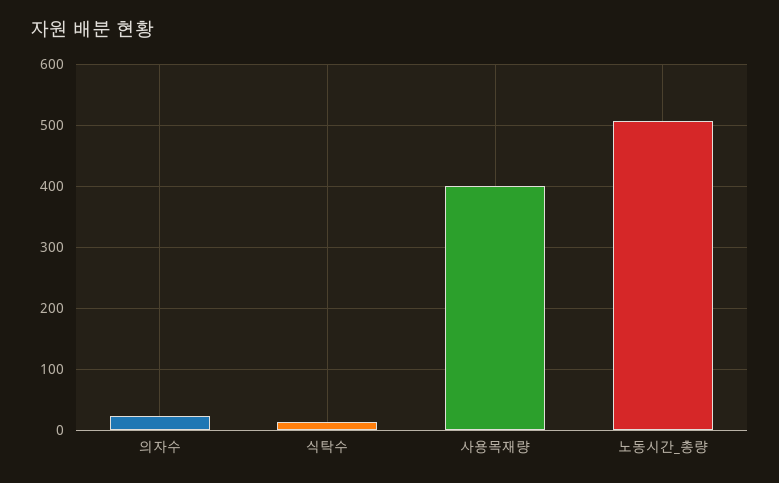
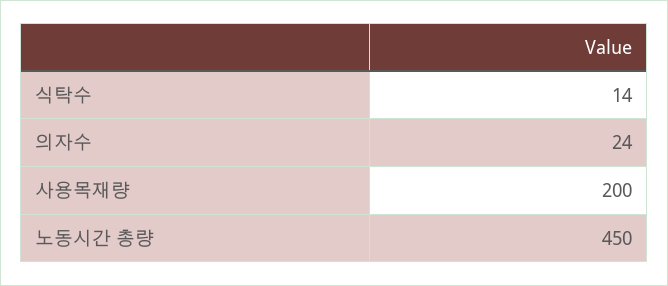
  {
    "의자수": 24,
    "식탁수": 14,
-   "사용목재량": 400,
+   "사용목재량": 200,
-   "노동시간_총량": 510
+   "노동시간_총량": 450
  }

